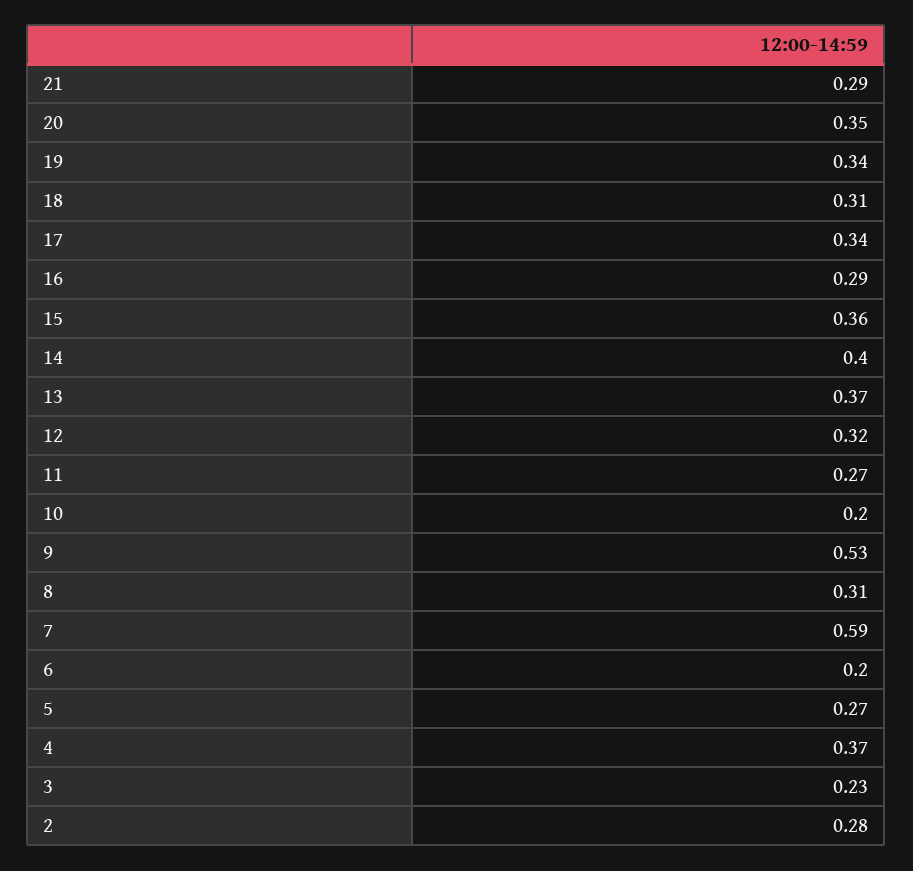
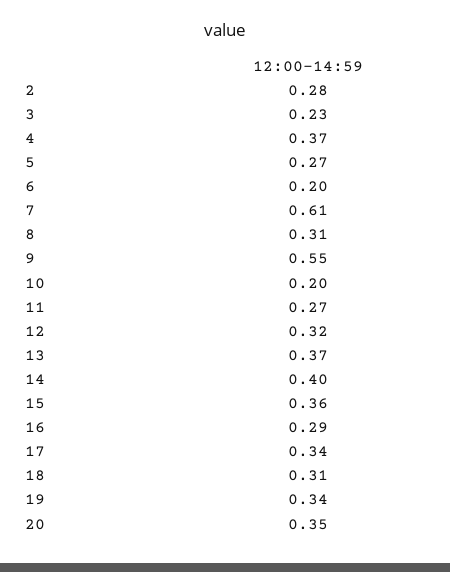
  {
-   "21": 0.29,
    "20": 0.35,
    "19": 0.34,
    "18": 0.31,
    "17": 0.34,
    "16": 0.29,
    "15": 0.36,
    "14": 0.4,
    "13": 0.37,
    "12": 0.32,
    "11": 0.27,
    "10": 0.2,
-   "9": 0.53,
+   "9": 0.55,
    "8": 0.31,
-   "7": 0.59,
+   "7": 0.61,
    "6": 0.2,
    "5": 0.27,
    "4": 0.37,
    "3": 0.23,
    "2": 0.28
  }

